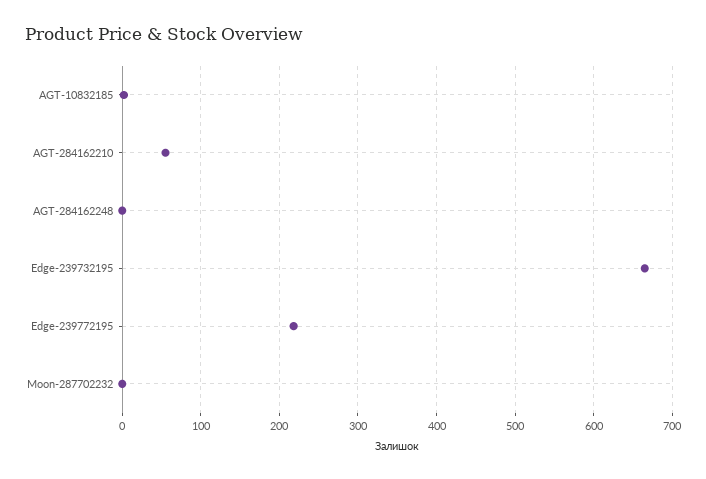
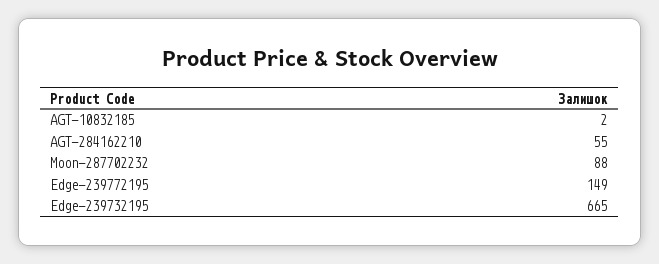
  {
    "AGT-10832185": 2,
    "AGT-284162210": 55,
-   "AGT-284162248": 0,
    "Edge-239732195": 665,
-   "Edge-239772195": 220,
+   "Edge-239772195": 149,
-   "Moon-287702232": 0
+   "Moon-287702232": 88
  }

